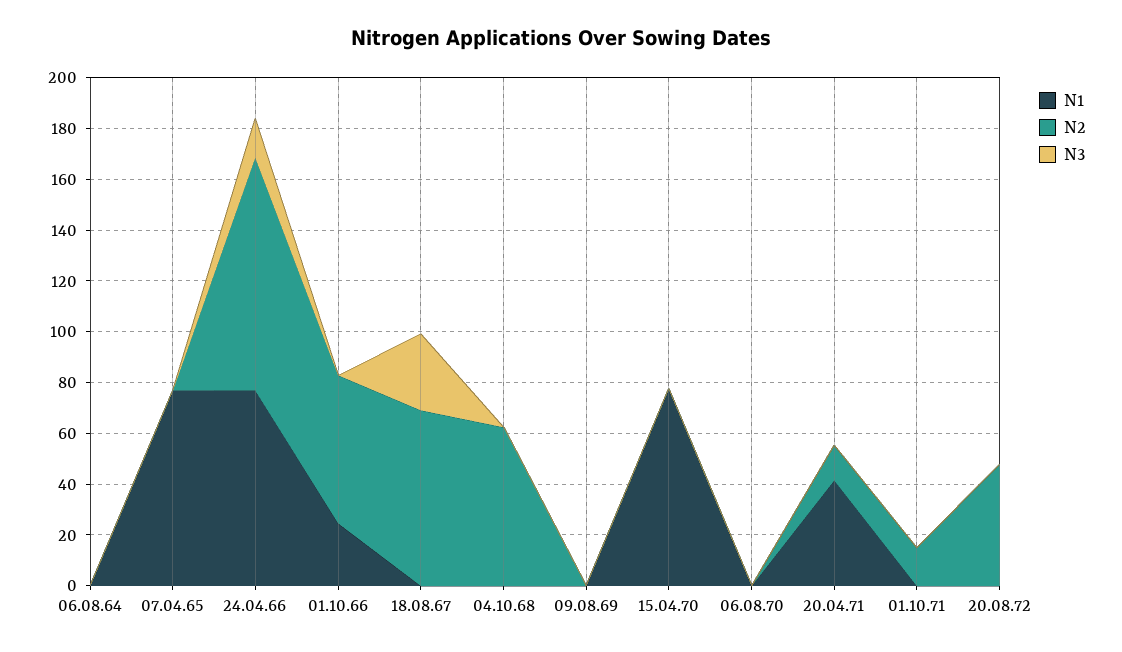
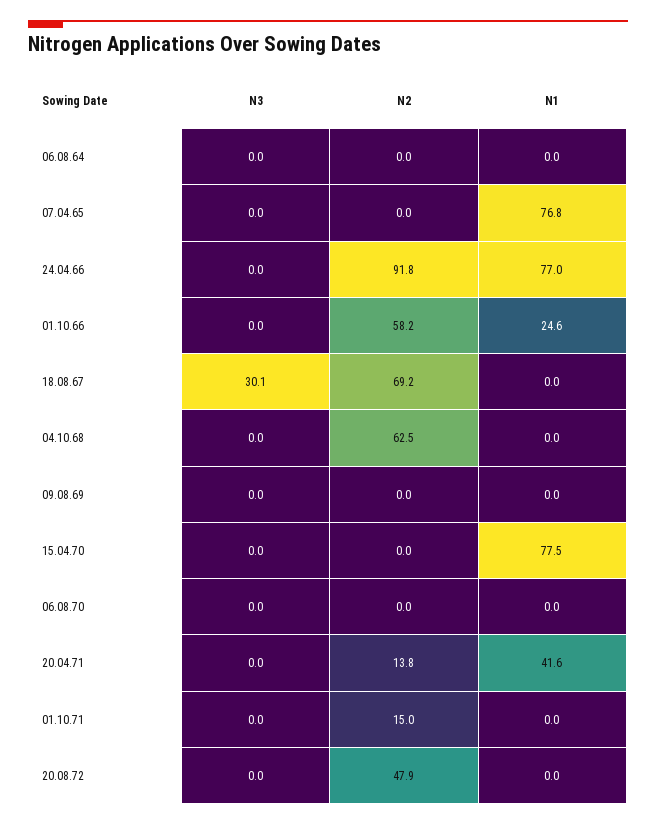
  {
    "N1": {
      "06.08.64": 0,
      "07.04.65": 76.8,
      "24.04.66": 77,
      "01.10.66": 24.6,
      "18.08.67": 0,
      "04.10.68": 0,
      "09.08.69": 0,
      "15.04.70": 77.5,
      "06.08.70": 0,
      "20.04.71": 41.6,
      "01.10.71": 0,
      "20.08.72": 0
    },
    "N2": {
      "06.08.64": 0,
      "07.04.65": 0,
      "24.04.66": 91.8,
      "01.10.66": 58.2,
      "18.08.67": 69.2,
      "04.10.68": 62.5,
      "09.08.69": 0,
      "15.04.70": 0,
      "06.08.70": 0,
      "20.04.71": 13.8,
      "01.10.71": 15,
      "20.08.72": 47.9
    },
    "N3": {
      "06.08.64": 0,
      "07.04.65": 0,
-     "24.04.66": 15,
+     "24.04.66": 0,
      "01.10.66": 0,
      "18.08.67": 30.1,
      "04.10.68": 0,
      "09.08.69": 0,
      "15.04.70": 0,
      "06.08.70": 0,
      "20.04.71": 0,
      "01.10.71": 0,
      "20.08.72": 0
    }
  }

